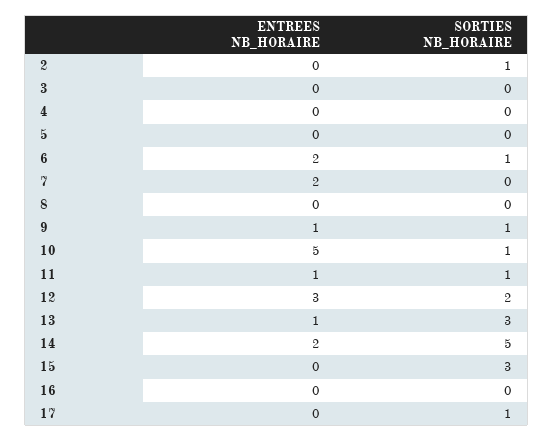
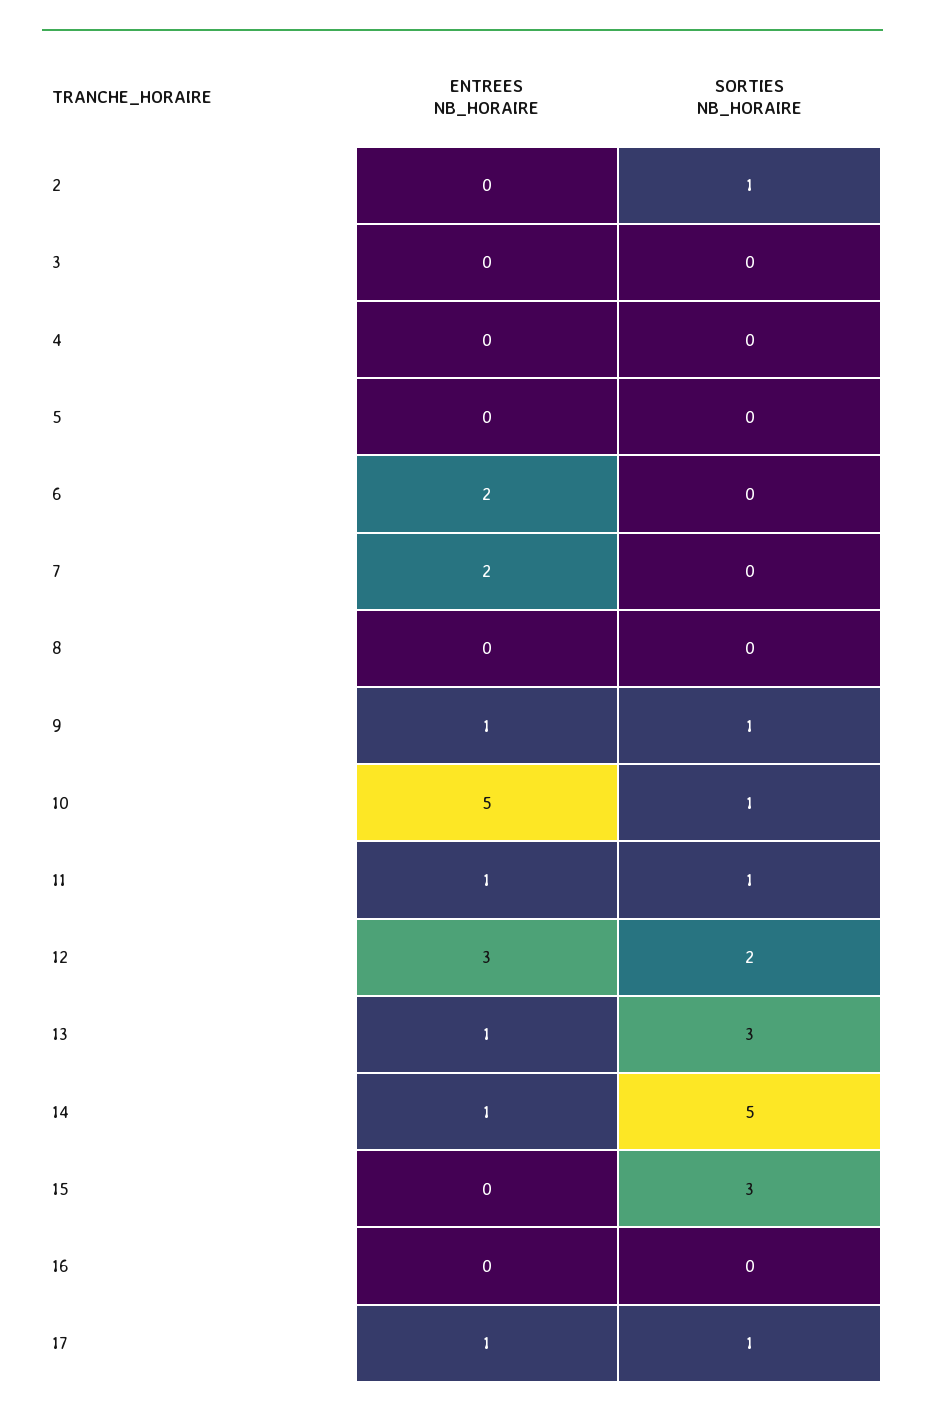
  {
    "ENTREES NB_HORAIRE": {
      "2": 0,
      "3": 0,
      "4": 0,
      "5": 0,
      "6": 2,
      "7": 2,
      "8": 0,
      "9": 1,
      "10": 5,
      "11": 1,
      "12": 3,
      "13": 1,
-     "14": 2,
+     "14": 1,
      "15": 0,
      "16": 0,
-     "17": 0
+     "17": 1
    },
    "SORTIES NB_HORAIRE": {
      "2": 1,
      "3": 0,
      "4": 0,
      "5": 0,
-     "6": 1,
+     "6": 0,
      "7": 0,
      "8": 0,
      "9": 1,
      "10": 1,
      "11": 1,
      "12": 2,
      "13": 3,
      "14": 5,
      "15": 3,
      "16": 0,
      "17": 1
    }
  }

